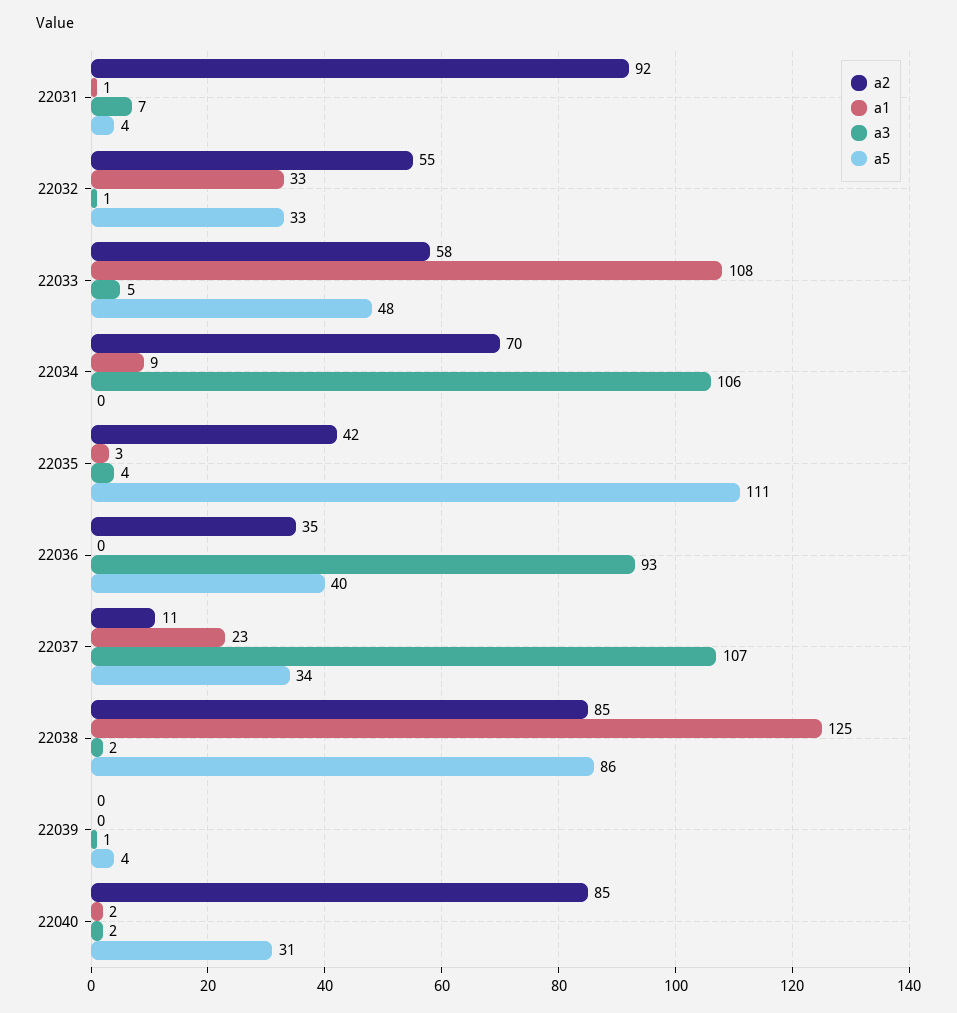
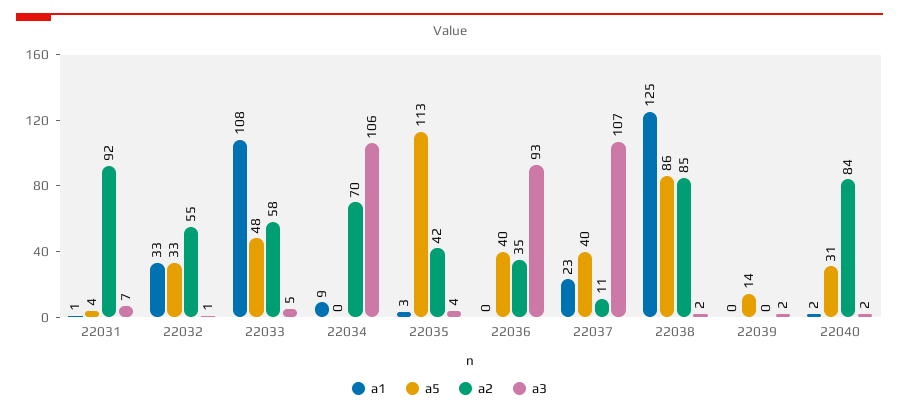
  {
    "a2": {
      "22031": 92,
      "22032": 55,
      "22033": 58,
      "22034": 70,
      "22035": 42,
      "22036": 35,
      "22037": 11,
      "22038": 85,
      "22039": 0,
-     "22040": 85
+     "22040": 84
    },
    "a1": {
      "22031": 1,
      "22032": 33,
      "22033": 108,
      "22034": 9,
      "22035": 3,
      "22036": 0,
      "22037": 23,
      "22038": 125,
      "22039": 0,
      "22040": 2
    },
    "a3": {
      "22031": 7,
      "22032": 1,
      "22033": 5,
      "22034": 106,
      "22035": 4,
      "22036": 93,
      "22037": 107,
      "22038": 2,
-     "22039": 1,
+     "22039": 2,
      "22040": 2
    },
    "a5": {
      "22031": 4,
      "22032": 33,
      "22033": 48,
      "22034": 0,
-     "22035": 111,
+     "22035": 113,
      "22036": 40,
-     "22037": 34,
+     "22037": 40,
      "22038": 86,
-     "22039": 4,
+     "22039": 14,
      "22040": 31
    }
  }

